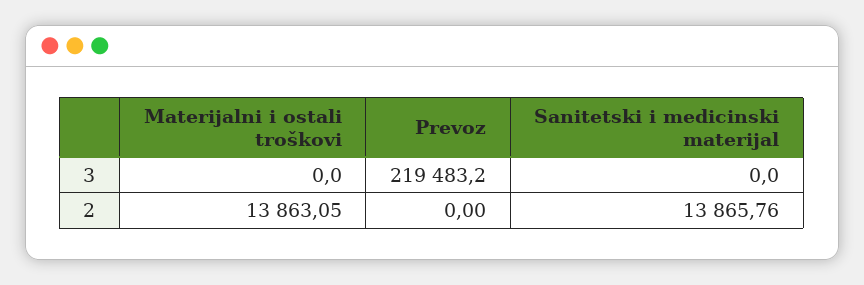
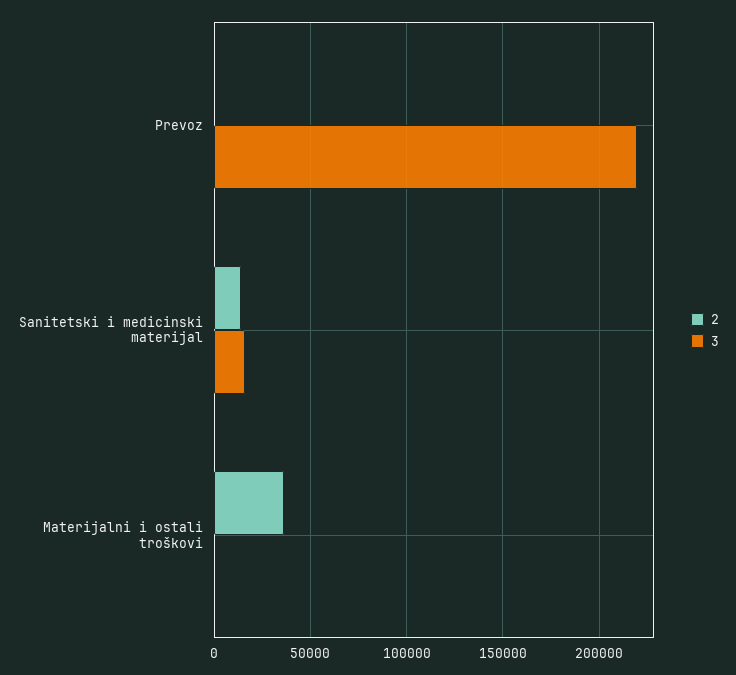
  {
    "3": {
      "Materijalni i ostali troškovi": 0,
      "Prevoz": 219483.2,
-     "Sanitetski i medicinski materijal": 0
+     "Sanitetski i medicinski materijal": 15000
    },
    "2": {
-     "Materijalni i ostali troškovi": 13863.05,
+     "Materijalni i ostali troškovi": 35000,
      "Prevoz": 0,
      "Sanitetski i medicinski materijal": 13865.76
    }
  }

